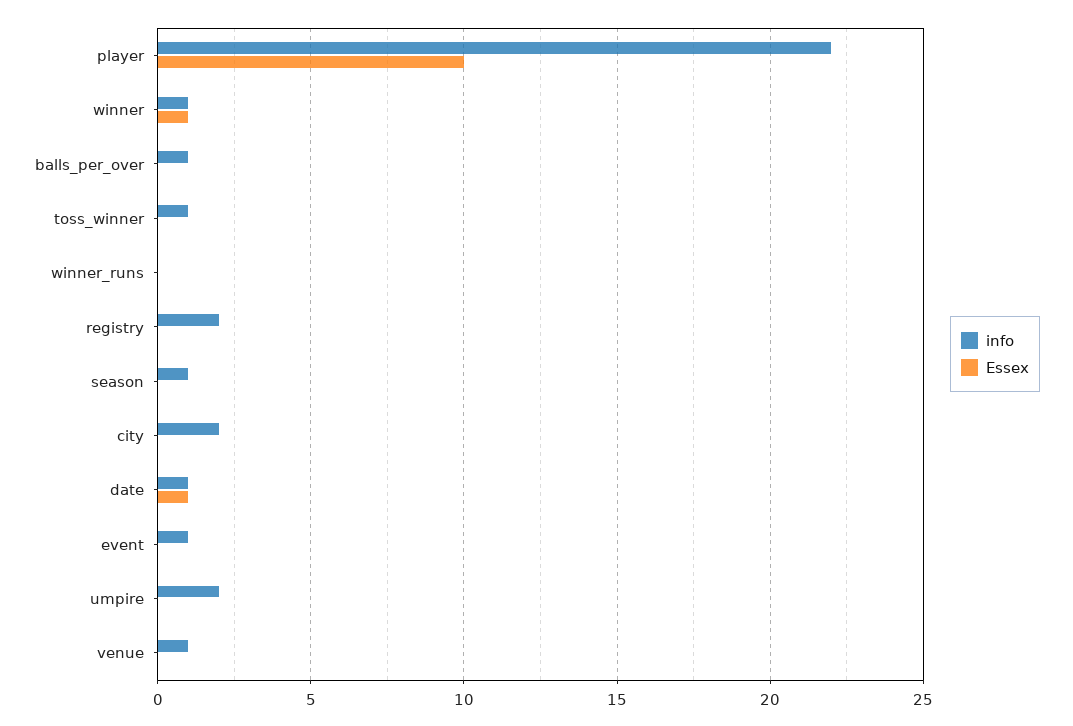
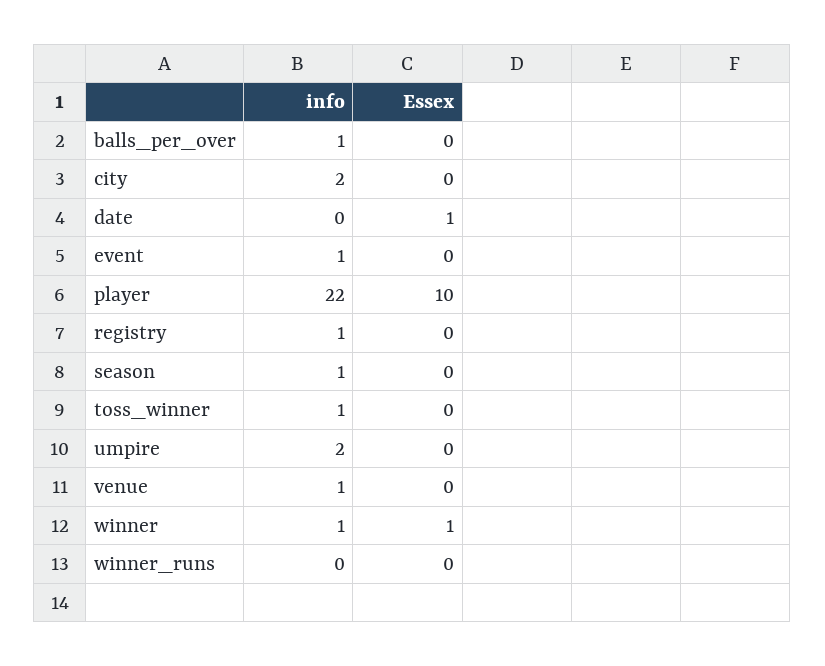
  {
    "info": {
      "player": 22,
      "winner": 1,
      "balls_per_over": 1,
      "toss_winner": 1,
      "winner_runs": 0,
-     "registry": 2,
+     "registry": 1,
      "season": 1,
      "city": 2,
-     "date": 1,
+     "date": 0,
      "event": 1,
      "umpire": 2,
      "venue": 1
    },
    "Essex": {
      "player": 10,
      "winner": 1,
      "balls_per_over": 0,
      "toss_winner": 0,
      "winner_runs": 0,
      "registry": 0,
      "season": 0,
      "city": 0,
      "date": 1,
      "event": 0,
      "umpire": 0,
      "venue": 0
    }
  }

